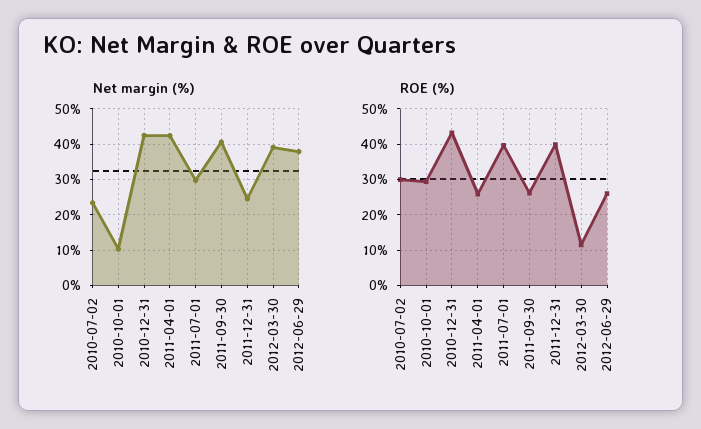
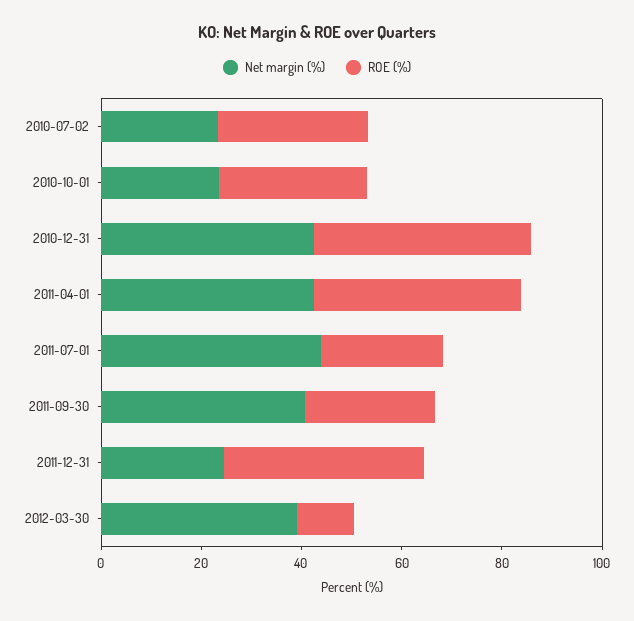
  {
    "Net margin (%)": {
      "2010-07-02": 24,
-     "2010-10-01": 10,
+     "2010-10-01": 25,
      "2010-12-31": 42,
      "2011-04-01": 42,
-     "2011-07-01": 30,
+     "2011-07-01": 45,
      "2011-09-30": 40,
      "2011-12-31": 24,
-     "2012-03-30": 40,
+     "2012-03-30": 40
-     "2012-06-29": 38
    },
    "ROE (%)": {
      "2010-07-02": 30,
      "2010-10-01": 30,
      "2010-12-31": 44,
-     "2011-04-01": 26,
+     "2011-04-01": 40,
-     "2011-07-01": 40,
+     "2011-07-01": 25,
      "2011-09-30": 26,
      "2011-12-31": 40,
-     "2012-03-30": 12,
+     "2012-03-30": 12
-     "2012-06-29": 26
    }
  }

